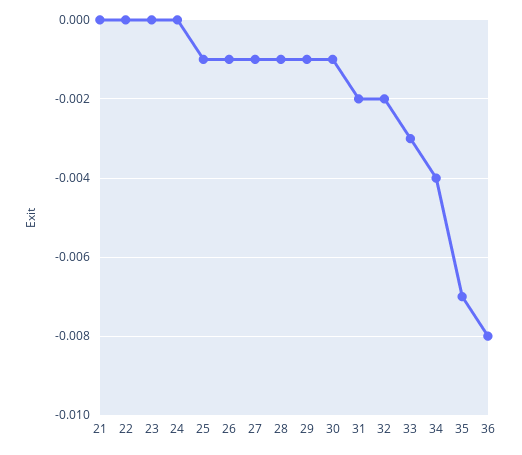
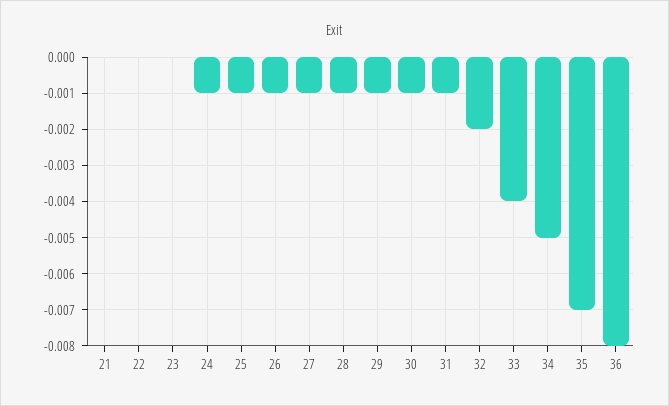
  {
    "21": 0,
    "22": 0,
    "23": 0,
-   "24": 0,
+   "24": -0.001,
    "25": -0.001,
    "26": -0.001,
    "27": -0.001,
    "28": -0.001,
    "29": -0.001,
    "30": -0.001,
-   "31": -0.002,
+   "31": -0.001,
    "32": -0.002,
-   "33": -0.003,
+   "33": -0.004,
-   "34": -0.004,
+   "34": -0.005,
    "35": -0.007,
    "36": -0.008
  }

